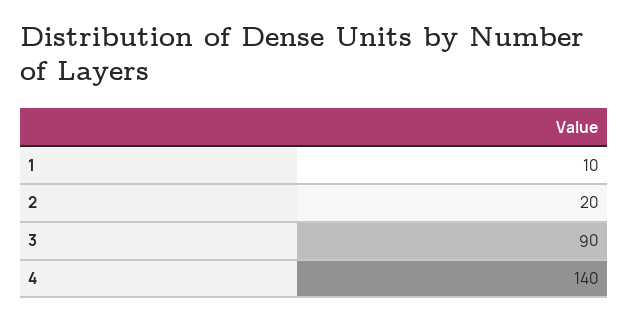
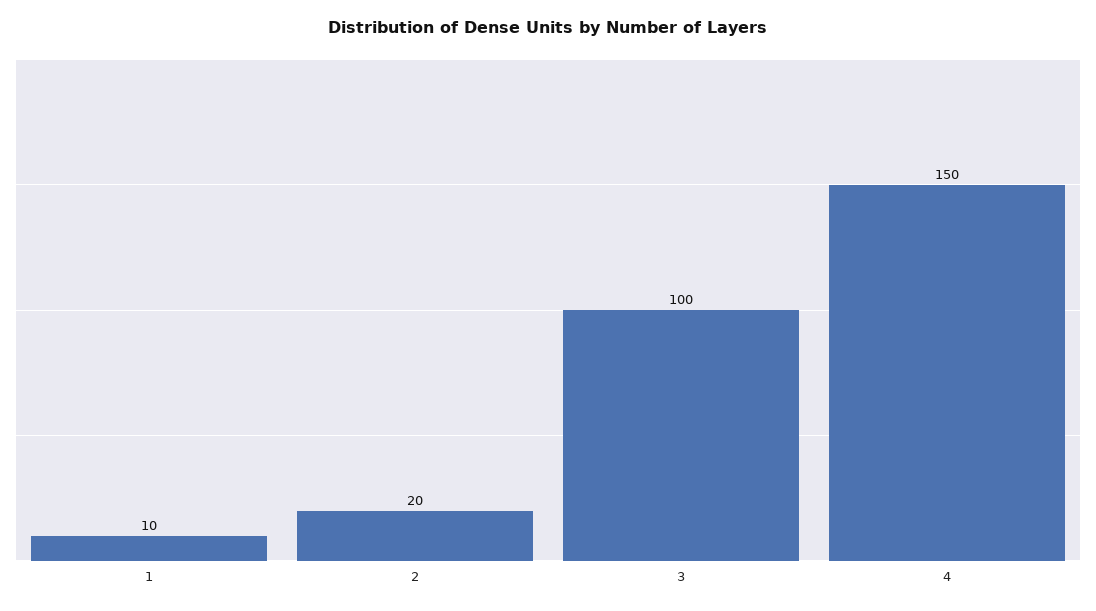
  {
    "1": 10,
    "2": 20,
-   "3": 90,
+   "3": 100,
-   "4": 140
+   "4": 150
  }

